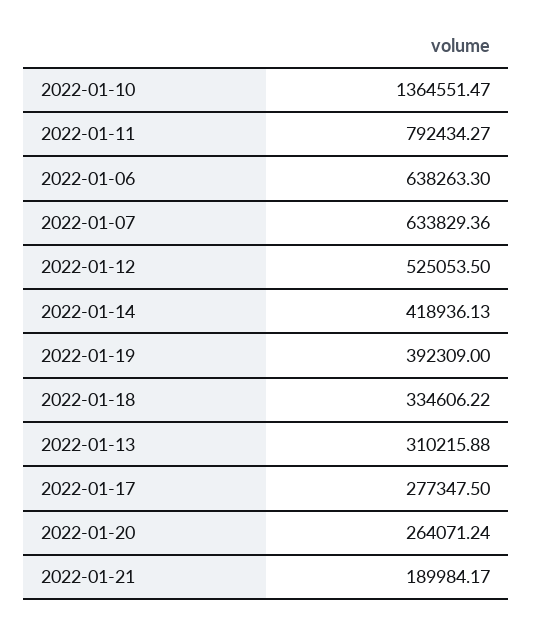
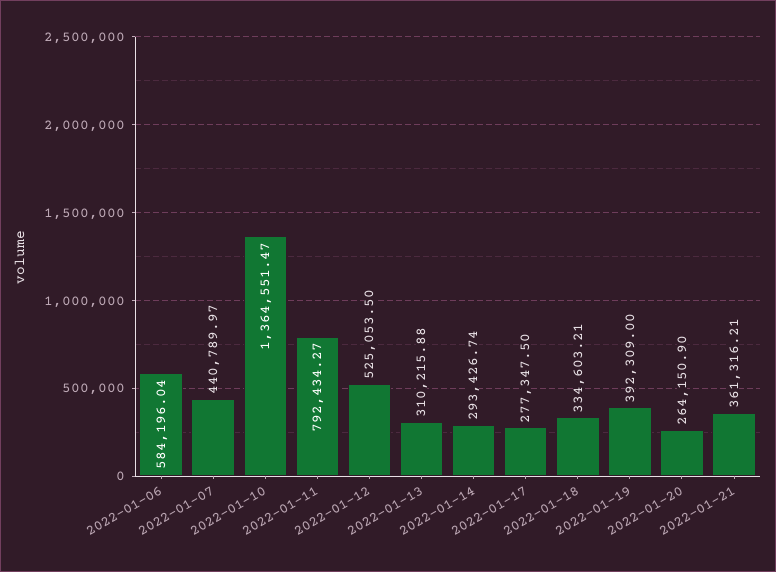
  {
    "2022-01-10": 1364551.47,
    "2022-01-11": 792434.27,
-   "2022-01-06": 638263.3,
+   "2022-01-06": 584196.04,
-   "2022-01-07": 633829.36,
+   "2022-01-07": 440789.97,
    "2022-01-12": 525053.5,
-   "2022-01-14": 418936.13,
+   "2022-01-14": 293426.74,
    "2022-01-19": 392309,
-   "2022-01-18": 334606.22,
+   "2022-01-18": 334603.21,
    "2022-01-13": 310215.88,
    "2022-01-17": 277347.5,
-   "2022-01-20": 264071.24,
+   "2022-01-20": 264150.9,
-   "2022-01-21": 189984.17
+   "2022-01-21": 361316.21
  }

